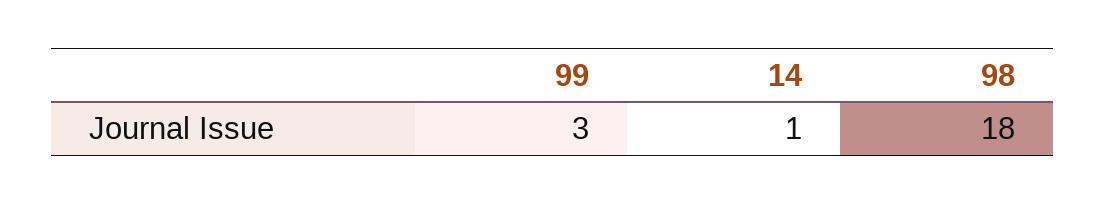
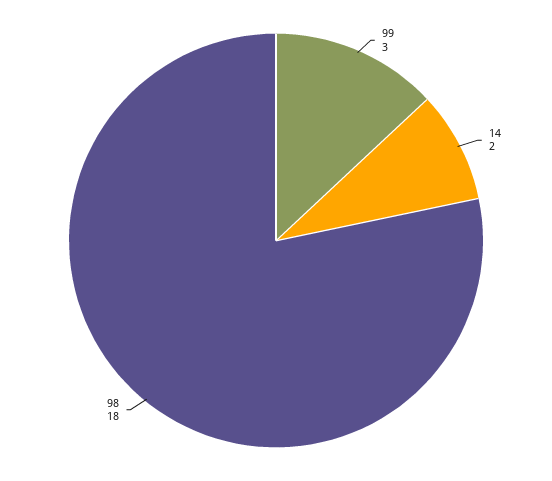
  {
    "99": 3,
-   "14": 1,
+   "14": 2,
    "98": 18
  }

